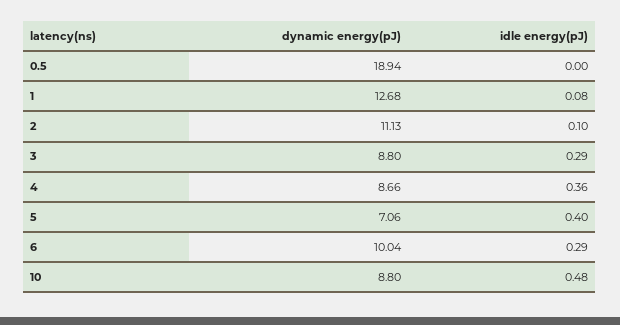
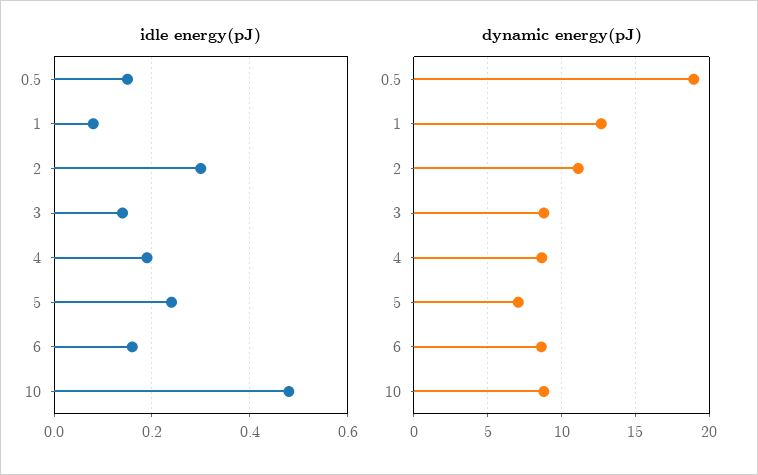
  {
    "dynamic energy(pJ)": {
      "0.5": 18.94,
      "1": 12.68,
      "2": 11.13,
      "3": 8.8,
      "4": 8.66,
      "5": 7.06,
-     "6": 10.04,
+     "6": 8.5,
      "10": 8.8
    },
    "idle energy(pJ)": {
-     "0.5": 0,
+     "0.5": 0.15,
      "1": 0.08,
-     "2": 0.1,
+     "2": 0.3,
-     "3": 0.29,
+     "3": 0.15,
-     "4": 0.36,
+     "4": 0.2,
-     "5": 0.4,
+     "5": 0.25,
-     "6": 0.29,
+     "6": 0.15,
      "10": 0.48
    }
  }

